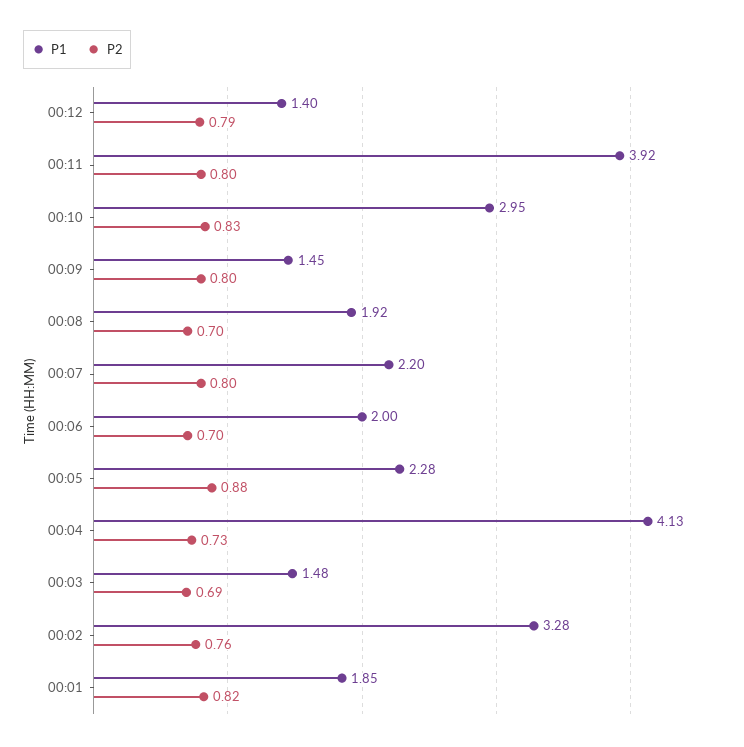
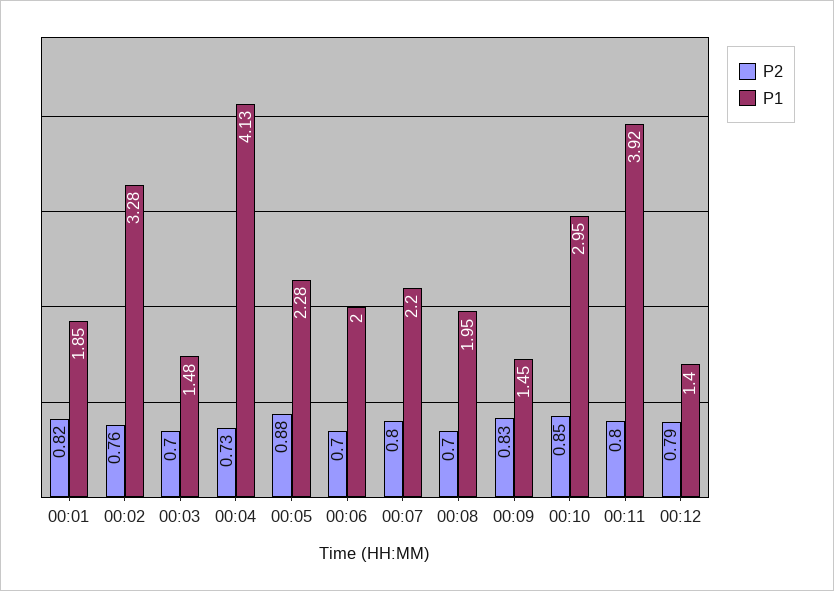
  {
    "P1": {
      "00:12": 1.4,
      "00:11": 3.92,
      "00:10": 2.95,
      "00:09": 1.45,
-     "00:08": 1.92,
+     "00:08": 1.95,
      "00:07": 2.2,
      "00:06": 2,
      "00:05": 2.28,
      "00:04": 4.13,
      "00:03": 1.48,
      "00:02": 3.28,
      "00:01": 1.85
    },
    "P2": {
      "00:12": 0.79,
      "00:11": 0.8,
-     "00:10": 0.83,
+     "00:10": 0.85,
-     "00:09": 0.8,
+     "00:09": 0.83,
      "00:08": 0.7,
      "00:07": 0.8,
      "00:06": 0.7,
      "00:05": 0.88,
      "00:04": 0.73,
-     "00:03": 0.69,
+     "00:03": 0.7,
      "00:02": 0.76,
      "00:01": 0.82
    }
  }

